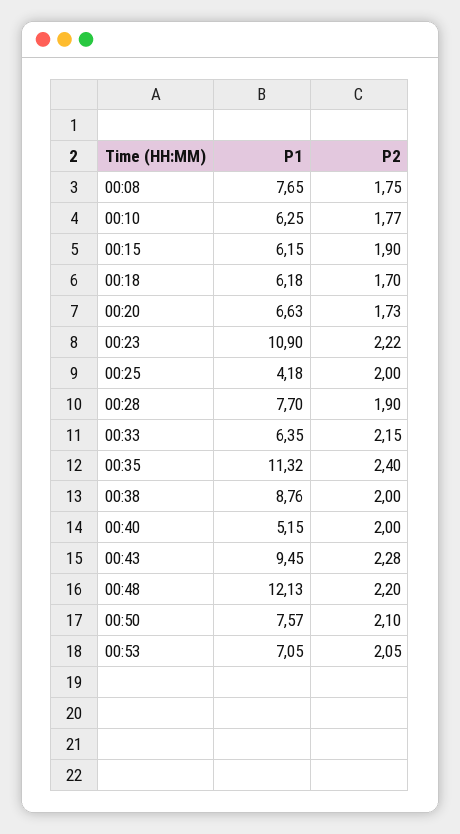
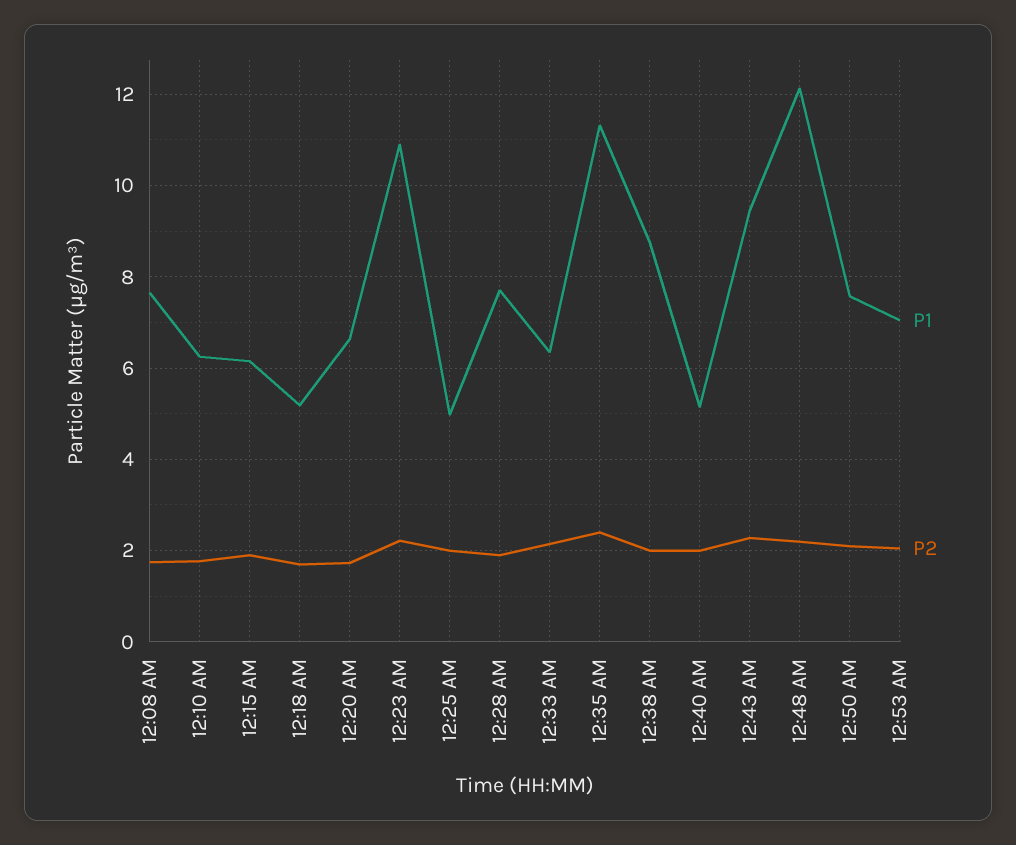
  {
    "P1": {
      "00:08": 7.65,
      "00:10": 6.25,
      "00:15": 6.15,
-     "00:18": 6.18,
+     "00:18": 5.2,
      "00:20": 6.63,
      "00:23": 10.9,
-     "00:25": 4.18,
+     "00:25": 5,
      "00:28": 7.7,
      "00:33": 6.35,
      "00:35": 11.32,
      "00:38": 8.76,
      "00:40": 5.15,
      "00:43": 9.45,
      "00:48": 12.13,
      "00:50": 7.57,
      "00:53": 7.05
    },
    "P2": {
      "00:08": 1.75,
      "00:10": 1.77,
      "00:15": 1.9,
      "00:18": 1.7,
      "00:20": 1.73,
      "00:23": 2.22,
      "00:25": 2,
      "00:28": 1.9,
      "00:33": 2.15,
      "00:35": 2.4,
      "00:38": 2,
      "00:40": 2,
      "00:43": 2.28,
      "00:48": 2.2,
      "00:50": 2.1,
      "00:53": 2.05
    }
  }

